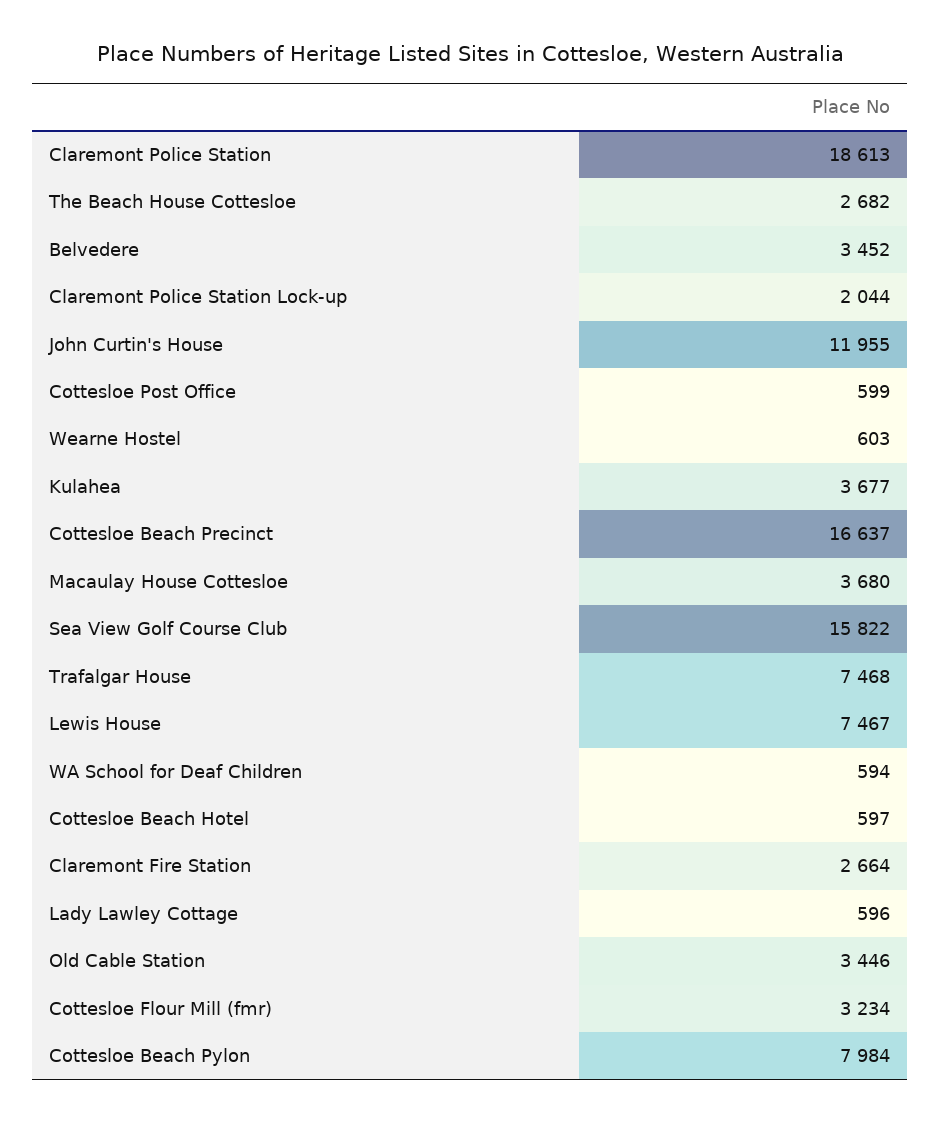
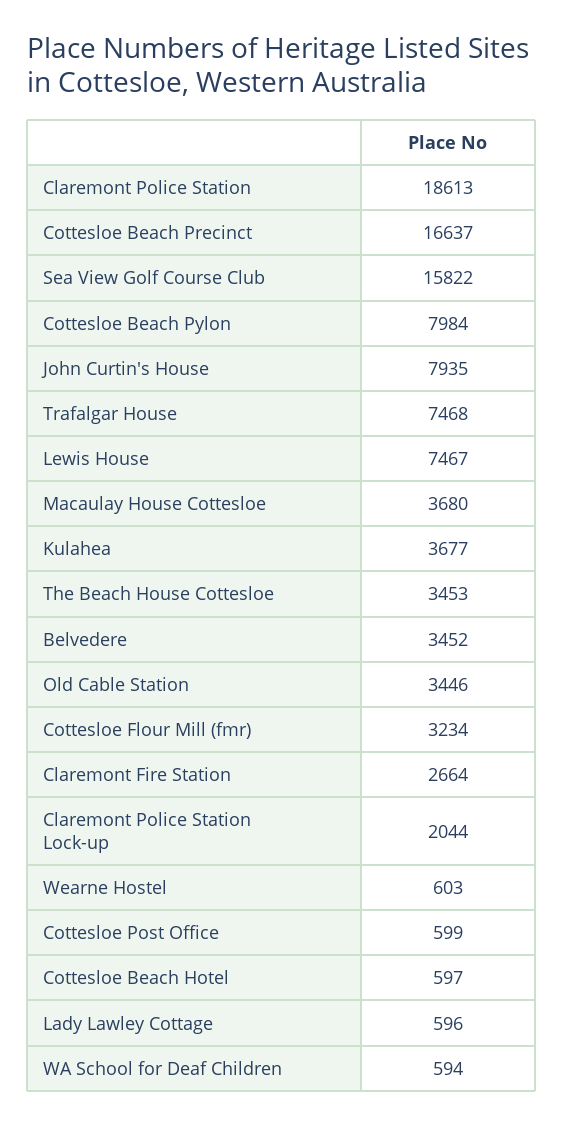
  {
    "Claremont Police Station": 18613,
-   "The Beach House Cottesloe": 2682,
+   "The Beach House Cottesloe": 3453,
    "Belvedere": 3452,
    "Claremont Police Station Lock-up": 2044,
-   "John Curtin's House": 11955,
+   "John Curtin's House": 7935,
    "Cottesloe Post Office": 599,
    "Wearne Hostel": 603,
    "Kulahea": 3677,
    "Cottesloe Beach Precinct": 16637,
    "Macaulay House Cottesloe": 3680,
    "Sea View Golf Course Club": 15822,
    "Trafalgar House": 7468,
    "Lewis House": 7467,
    "WA School for Deaf Children": 594,
    "Cottesloe Beach Hotel": 597,
    "Claremont Fire Station": 2664,
    "Lady Lawley Cottage": 596,
    "Old Cable Station": 3446,
    "Cottesloe Flour Mill (fmr)": 3234,
    "Cottesloe Beach Pylon": 7984
  }

